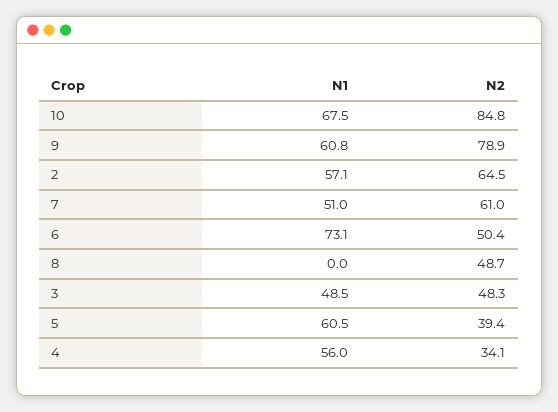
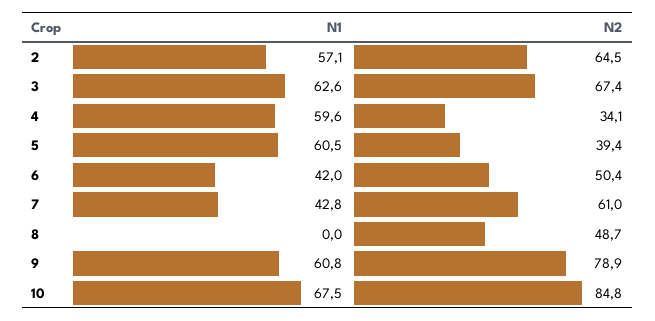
  {
    "N1": {
      "10": 67.5,
      "9": 60.8,
      "2": 57.1,
-     "7": 51,
+     "7": 42.8,
-     "6": 73.1,
+     "6": 42,
      "8": 0,
-     "3": 48.5,
+     "3": 62.6,
      "5": 60.5,
-     "4": 56
+     "4": 59.6
    },
    "N2": {
      "10": 84.8,
      "9": 78.9,
      "2": 64.5,
      "7": 61,
      "6": 50.4,
      "8": 48.7,
-     "3": 48.3,
+     "3": 67.4,
      "5": 39.4,
      "4": 34.1
    }
  }

